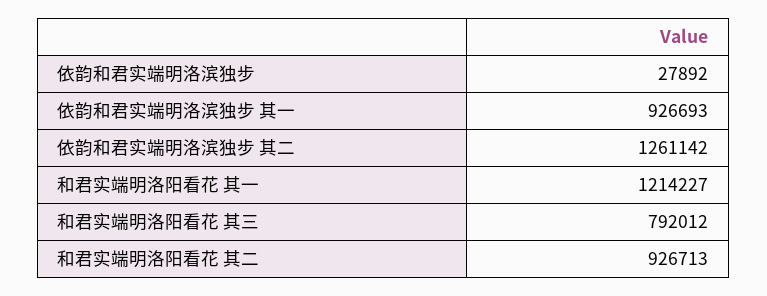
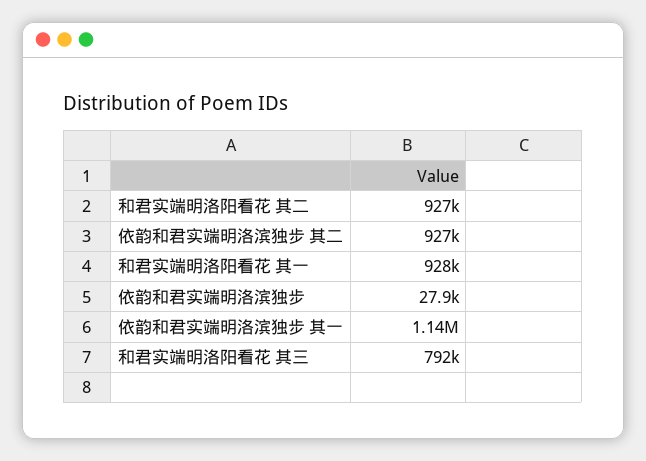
  {
    "依韵和君实端明洛滨独步": 27892,
-   "依韵和君实端明洛滨独步 其一": 926693,
+   "依韵和君实端明洛滨独步 其一": 1140000,
-   "依韵和君实端明洛滨独步 其二": 1261142,
+   "依韵和君实端明洛滨独步 其二": 927000,
-   "和君实端明洛阳看花 其一": 1214227,
+   "和君实端明洛阳看花 其一": 928000,
    "和君实端明洛阳看花 其三": 792012,
    "和君实端明洛阳看花 其二": 926713
  }

